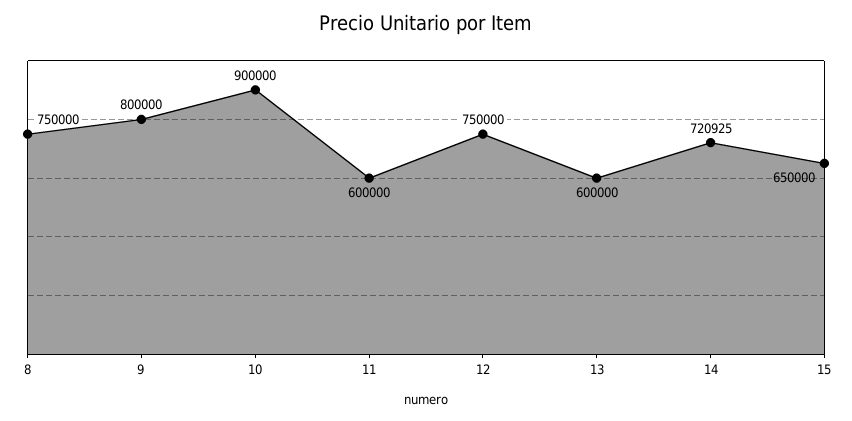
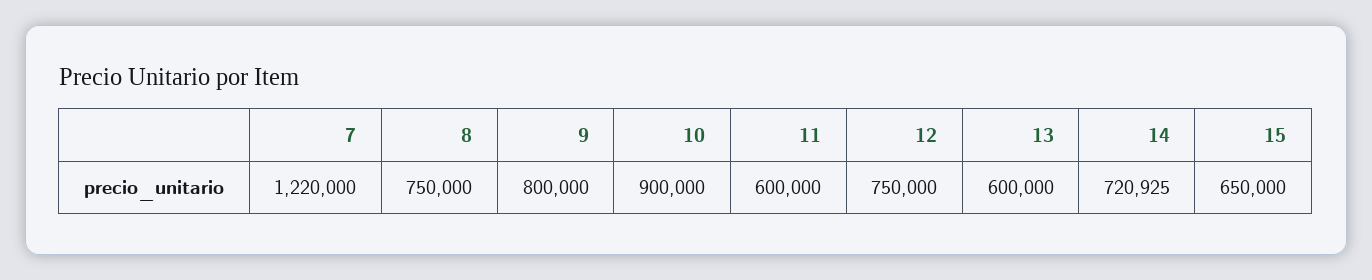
  {
    "8": 750000,
    "9": 800000,
    "10": 900000,
    "11": 600000,
    "12": 750000,
    "13": 600000,
    "14": 720925,
-   "15": 650000
+   "15": 650000,
+   "7": 1220000
  }

